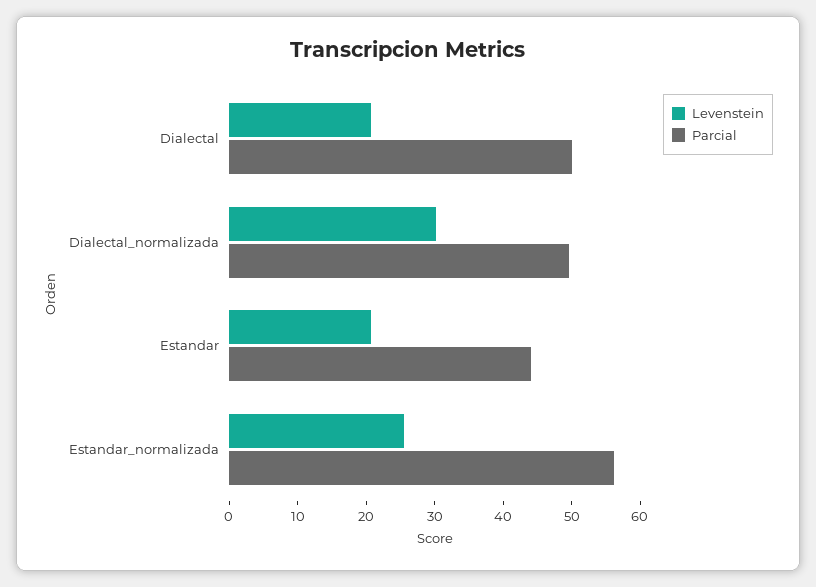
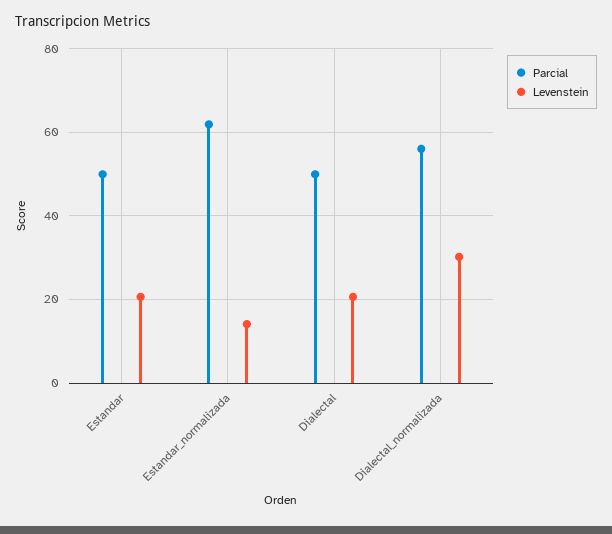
  {
    "Levenstein": {
      "Dialectal": 20,
      "Dialectal_normalizada": 30,
      "Estandar": 20,
-     "Estandar_normalizada": 26
+     "Estandar_normalizada": 14
    },
    "Parcial": {
      "Dialectal": 50,
-     "Dialectal_normalizada": 50,
+     "Dialectal_normalizada": 56,
-     "Estandar": 44,
+     "Estandar": 50,
-     "Estandar_normalizada": 56
+     "Estandar_normalizada": 62
    }
  }

